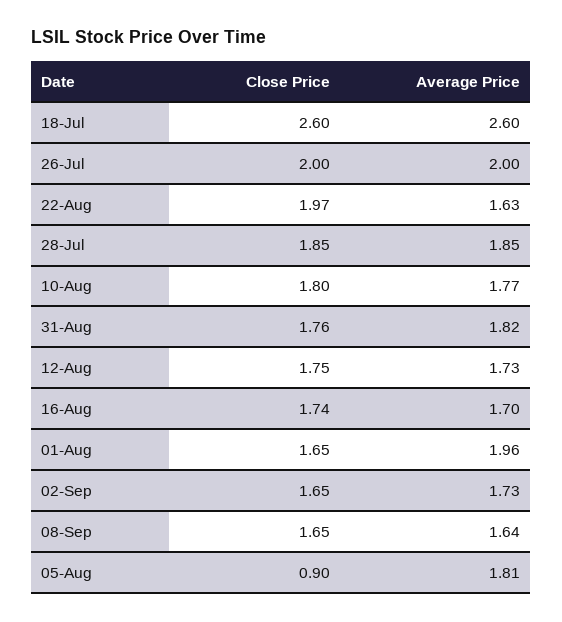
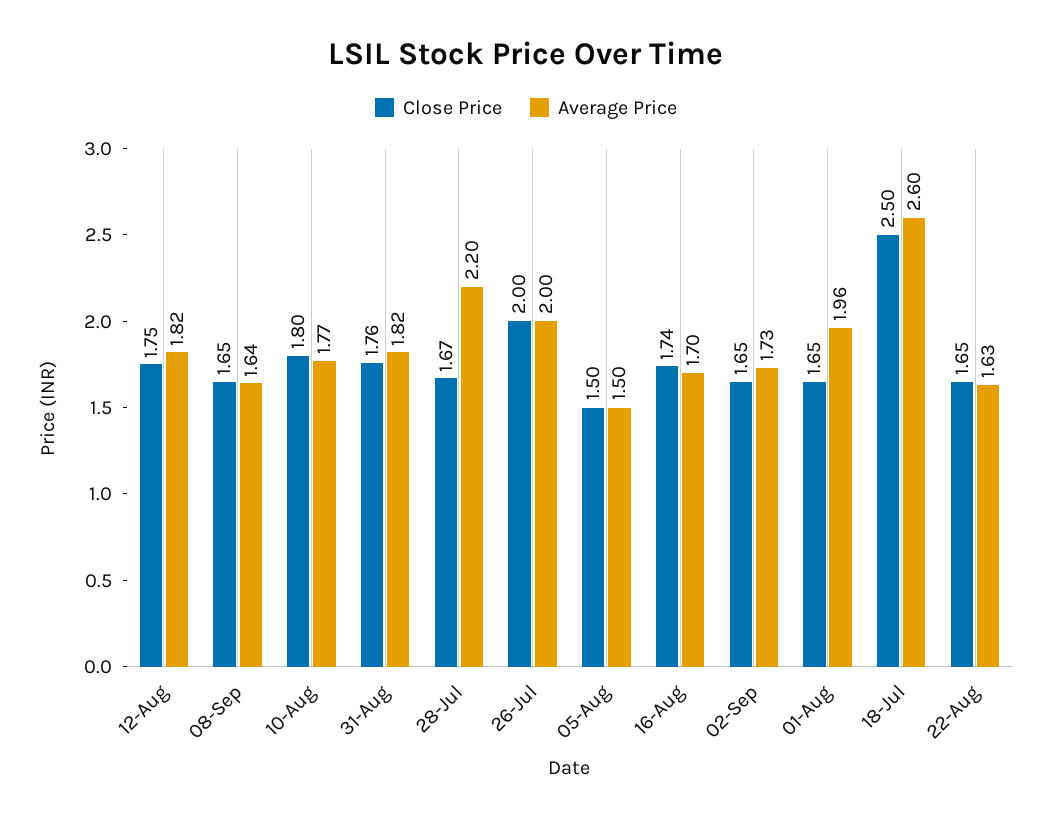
  {
    "Close Price": {
-     "18-Jul": 2.6,
+     "18-Jul": 2.5,
      "26-Jul": 2,
-     "22-Aug": 1.97,
+     "22-Aug": 1.65,
-     "28-Jul": 1.85,
+     "28-Jul": 1.67,
      "10-Aug": 1.8,
      "31-Aug": 1.76,
      "12-Aug": 1.75,
      "16-Aug": 1.74,
      "01-Aug": 1.65,
      "02-Sep": 1.65,
      "08-Sep": 1.65,
-     "05-Aug": 0.9
+     "05-Aug": 1.5
    },
    "Average Price": {
      "18-Jul": 2.6,
      "26-Jul": 2,
      "22-Aug": 1.63,
-     "28-Jul": 1.85,
+     "28-Jul": 2.2,
      "10-Aug": 1.77,
      "31-Aug": 1.82,
-     "12-Aug": 1.73,
+     "12-Aug": 1.82,
      "16-Aug": 1.7,
      "01-Aug": 1.96,
      "02-Sep": 1.73,
      "08-Sep": 1.64,
-     "05-Aug": 1.81
+     "05-Aug": 1.5
    }
  }

